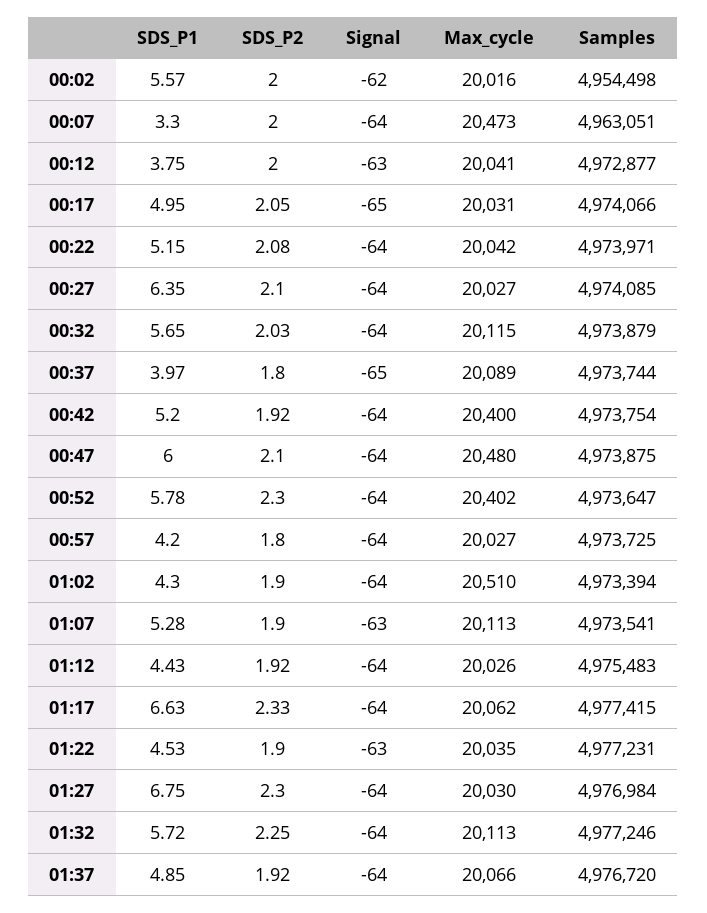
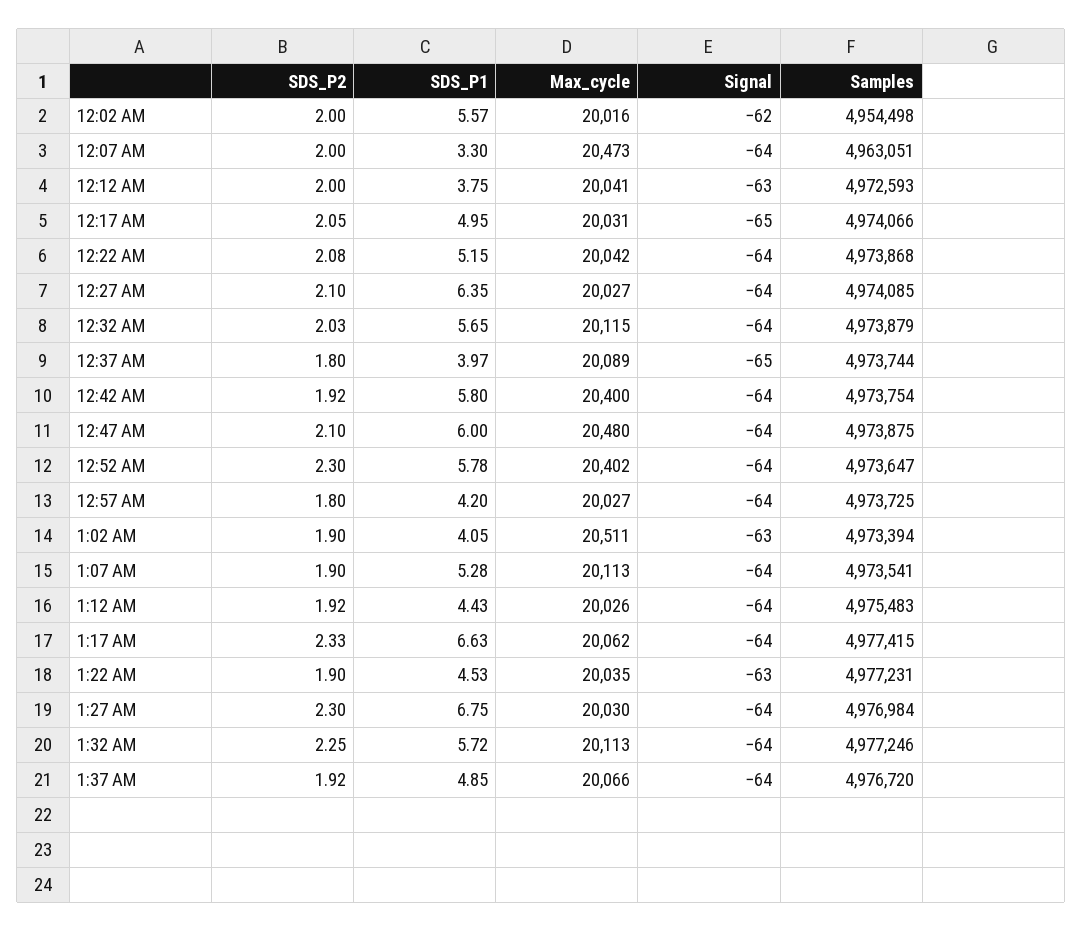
  {
    "SDS_P1": {
      "00:02": 5.57,
      "00:07": 3.3,
      "00:12": 3.75,
      "00:17": 4.95,
      "00:22": 5.15,
      "00:27": 6.35,
      "00:32": 5.65,
      "00:37": 3.97,
-     "00:42": 5.2,
+     "00:42": 5.8,
      "00:47": 6,
      "00:52": 5.78,
      "00:57": 4.2,
-     "01:02": 4.3,
+     "01:02": 4.05,
      "01:07": 5.28,
      "01:12": 4.43,
      "01:17": 6.63,
      "01:22": 4.53,
      "01:27": 6.75,
      "01:32": 5.72,
      "01:37": 4.85
    },
    "SDS_P2": {
      "00:02": 2,
      "00:07": 2,
      "00:12": 2,
      "00:17": 2.05,
      "00:22": 2.08,
      "00:27": 2.1,
      "00:32": 2.03,
      "00:37": 1.8,
      "00:42": 1.92,
      "00:47": 2.1,
      "00:52": 2.3,
      "00:57": 1.8,
      "01:02": 1.9,
      "01:07": 1.9,
      "01:12": 1.92,
      "01:17": 2.33,
      "01:22": 1.9,
      "01:27": 2.3,
      "01:32": 2.25,
      "01:37": 1.92
    },
    "Signal": {
      "00:02": -62,
      "00:07": -64,
      "00:12": -63,
      "00:17": -65,
      "00:22": -64,
      "00:27": -64,
      "00:32": -64,
      "00:37": -65,
      "00:42": -64,
      "00:47": -64,
      "00:52": -64,
      "00:57": -64,
-     "01:02": -64,
+     "01:02": -63,
-     "01:07": -63,
+     "01:07": -64,
      "01:12": -64,
      "01:17": -64,
      "01:22": -63,
      "01:27": -64,
      "01:32": -64,
      "01:37": -64
    },
    "Max_cycle": {
      "00:02": 20016,
      "00:07": 20473,
      "00:12": 20041,
      "00:17": 20031,
      "00:22": 20042,
      "00:27": 20027,
      "00:32": 20115,
      "00:37": 20089,
      "00:42": 20400,
      "00:47": 20480,
      "00:52": 20402,
      "00:57": 20027,
-     "01:02": 20510,
+     "01:02": 20511,
      "01:07": 20113,
      "01:12": 20026,
      "01:17": 20062,
      "01:22": 20035,
      "01:27": 20030,
      "01:32": 20113,
      "01:37": 20066
    },
    "Samples": {
      "00:02": 4954498,
      "00:07": 4963051,
-     "00:12": 4972877,
+     "00:12": 4972593,
      "00:17": 4974066,
-     "00:22": 4973971,
+     "00:22": 4973868,
      "00:27": 4974085,
      "00:32": 4973879,
      "00:37": 4973744,
      "00:42": 4973754,
      "00:47": 4973875,
      "00:52": 4973647,
      "00:57": 4973725,
      "01:02": 4973394,
      "01:07": 4973541,
      "01:12": 4975483,
      "01:17": 4977415,
      "01:22": 4977231,
      "01:27": 4976984,
      "01:32": 4977246,
      "01:37": 4976720
    }
  }

